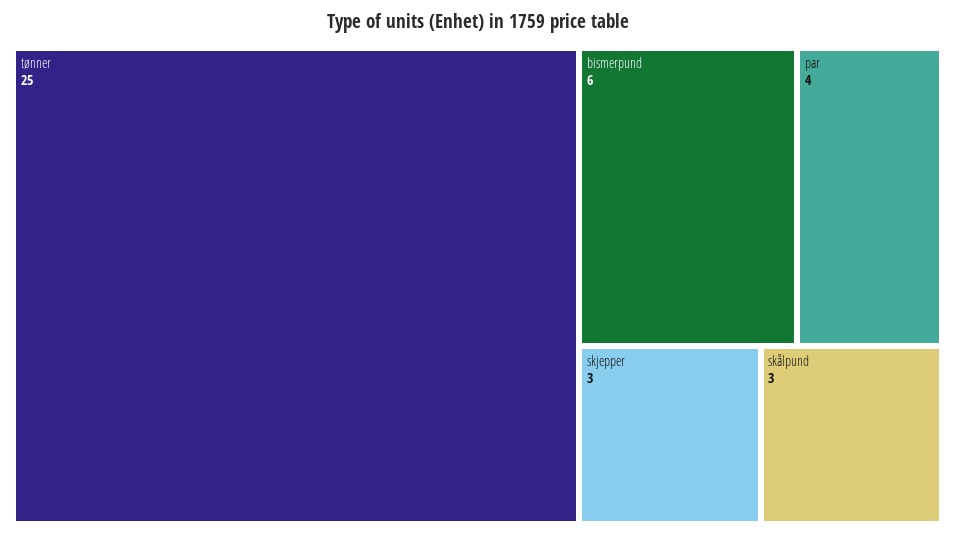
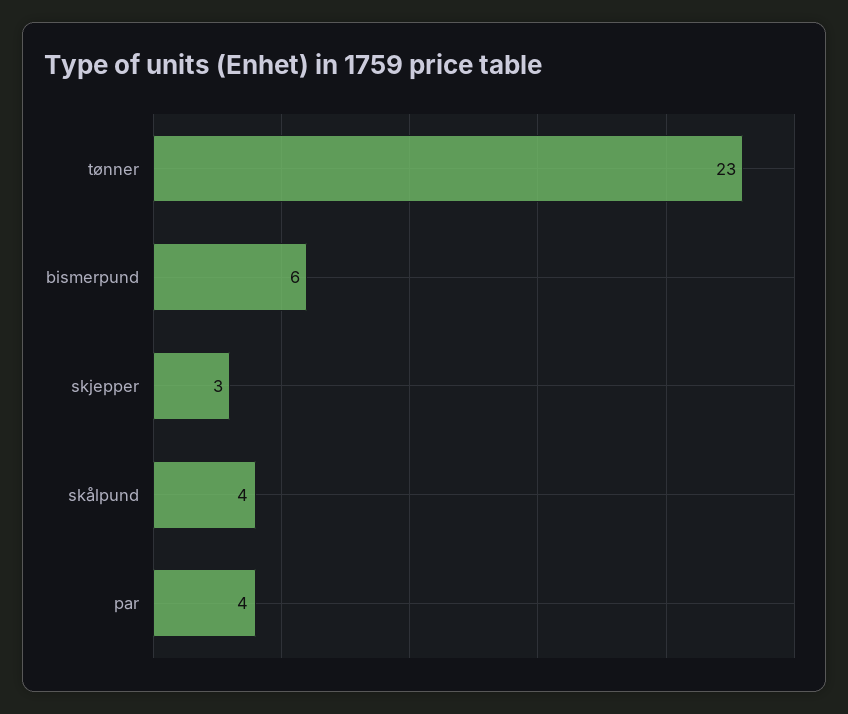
  {
-   "tønner": 25,
+   "tønner": 23,
    "bismerpund": 6,
    "par": 4,
    "skjepper": 3,
-   "skålpund": 3
+   "skålpund": 4
  }

